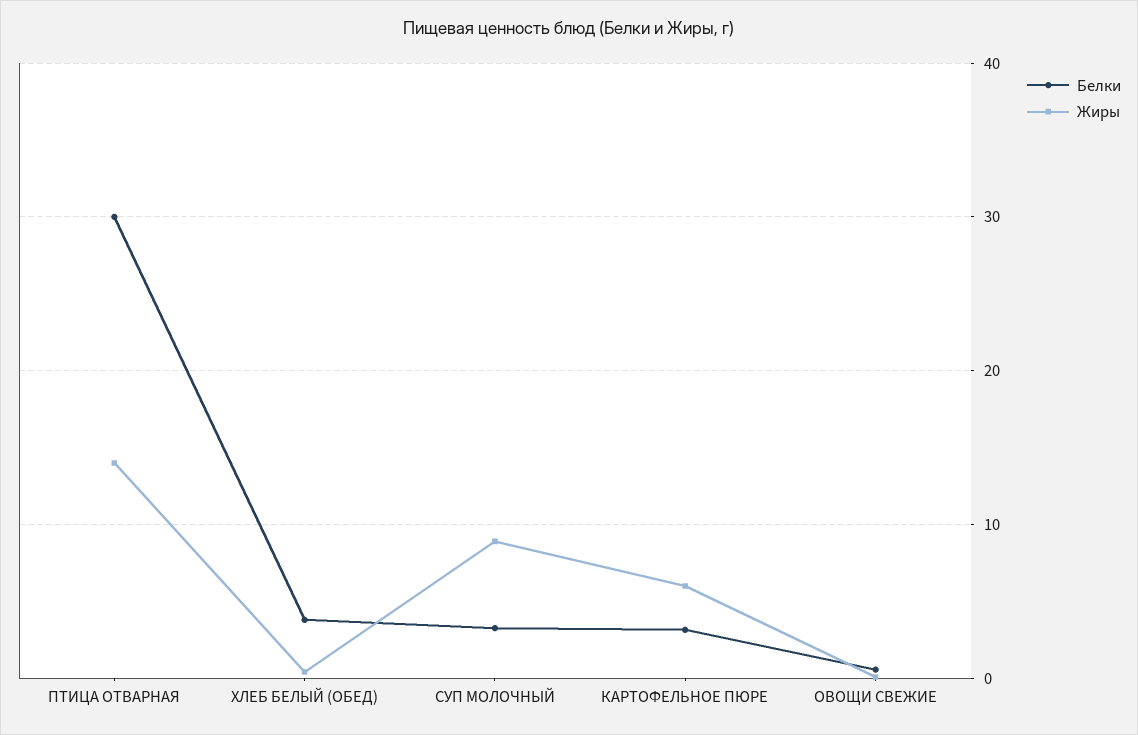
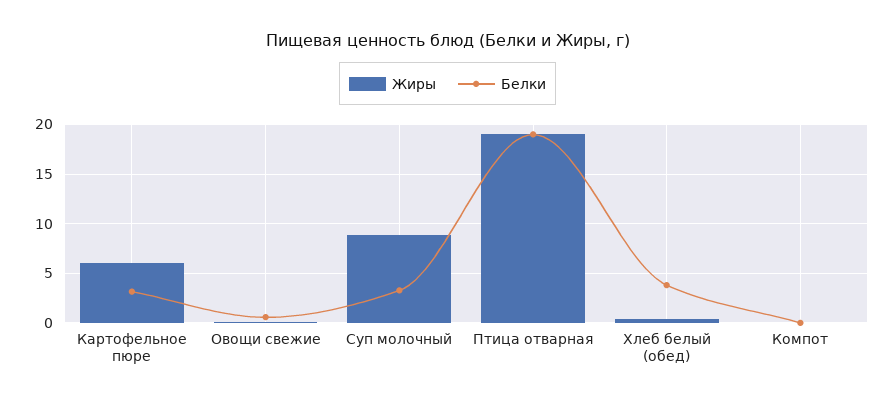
  {
    "Белки": {
-     "ПТИЦА ОТВАРНАЯ": 30,
+     "ПТИЦА ОТВАРНАЯ": 19,
      "ХЛЕБ БЕЛЫЙ (ОБЕД)": 4,
      "СУП МОЛОЧНЫЙ": 3,
      "КАРТОФЕЛЬНОЕ ПЮРЕ": 3,
-     "ОВОЩИ СВЕЖИЕ": 1
+     "ОВОЩИ СВЕЖИЕ": 1,
+     "Компот": 0
    },
    "Жиры": {
-     "ПТИЦА ОТВАРНАЯ": 14,
+     "ПТИЦА ОТВАРНАЯ": 19,
      "ХЛЕБ БЕЛЫЙ (ОБЕД)": 0,
      "СУП МОЛОЧНЫЙ": 9,
      "КАРТОФЕЛЬНОЕ ПЮРЕ": 6,
-     "ОВОЩИ СВЕЖИЕ": 0
+     "ОВОЩИ СВЕЖИЕ": 0,
+     "Компот": 0
    }
  }

